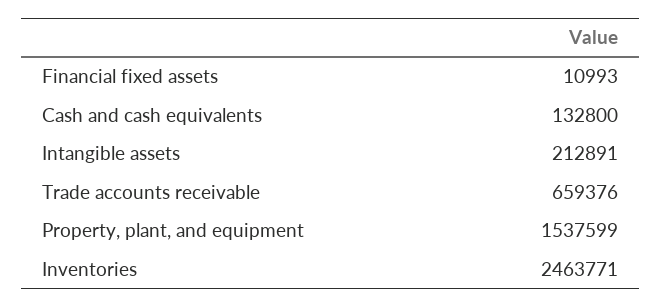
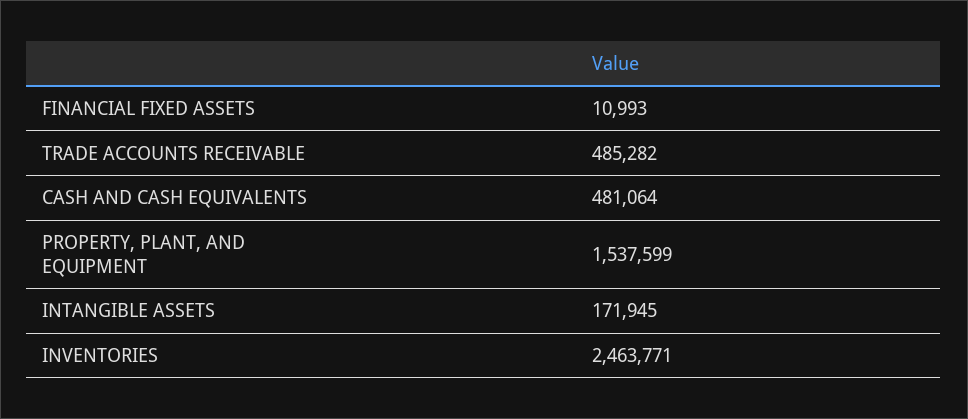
  {
    "Financial fixed assets": 10993,
-   "Cash and cash equivalents": 132800,
+   "Cash and cash equivalents": 481064,
-   "Intangible assets": 212891,
+   "Intangible assets": 171945,
-   "Trade accounts receivable": 659376,
+   "Trade accounts receivable": 485282,
    "Property, plant, and equipment": 1537599,
    "Inventories": 2463771
  }

